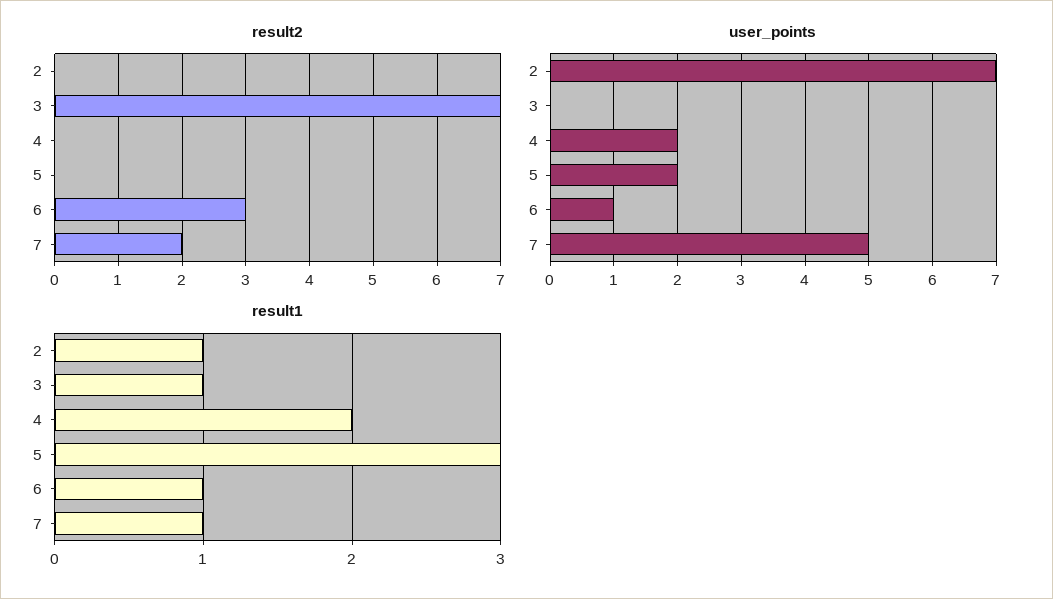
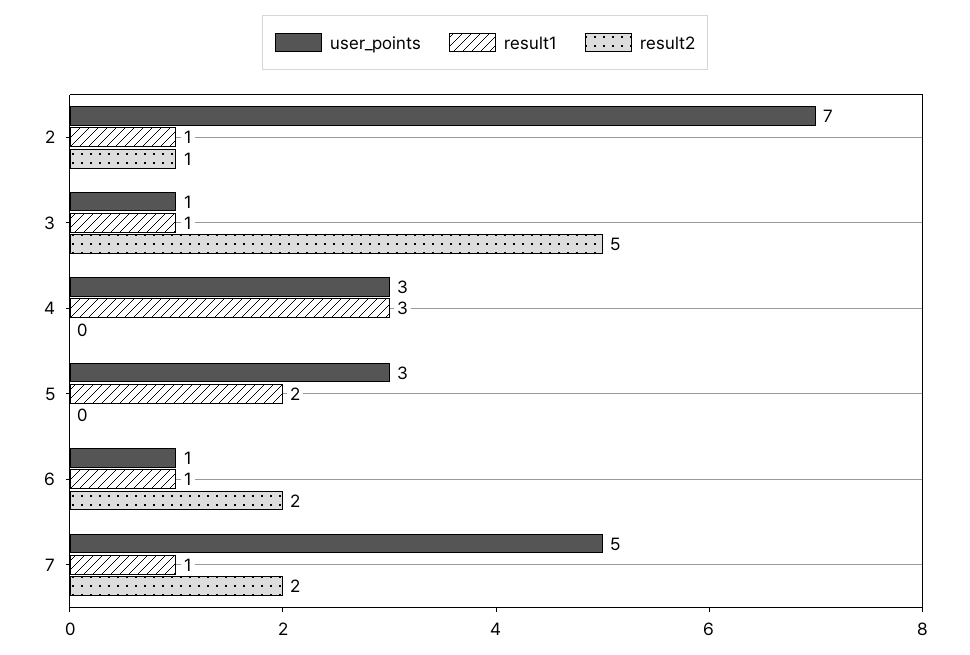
  {
    "result2": {
-     "2": 0,
+     "2": 1,
-     "3": 7,
+     "3": 5,
      "4": 0,
      "5": 0,
-     "6": 3,
+     "6": 2,
      "7": 2
    },
    "user_points": {
      "2": 7,
-     "3": 0,
+     "3": 1,
-     "4": 2,
+     "4": 3,
-     "5": 2,
+     "5": 3,
      "6": 1,
      "7": 5
    },
    "result1": {
      "2": 1,
      "3": 1,
-     "4": 2,
+     "4": 3,
-     "5": 3,
+     "5": 2,
      "6": 1,
      "7": 1
    }
  }

